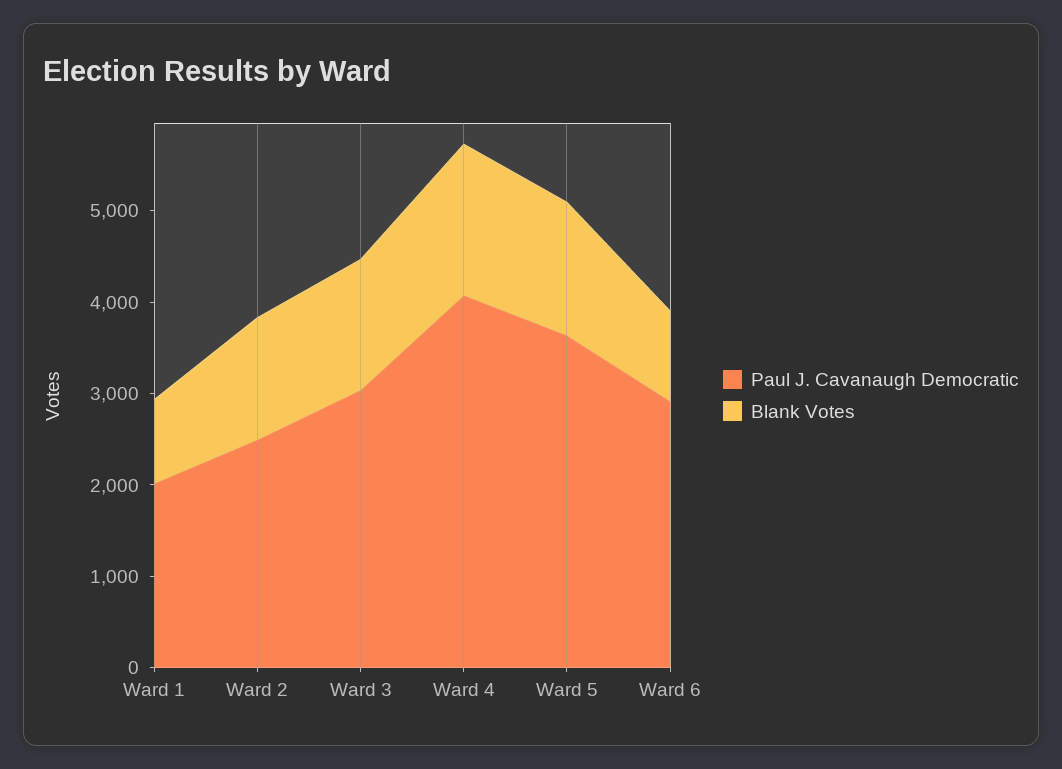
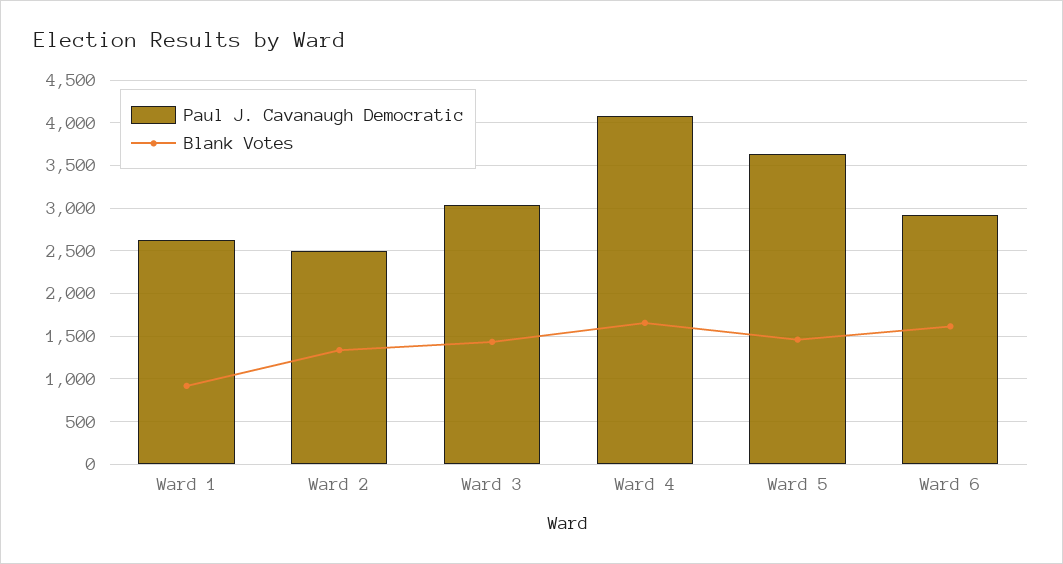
  {
    "Paul J. Cavanaugh Democratic": {
-     "Ward 1": 2000,
+     "Ward 1": 2600,
      "Ward 2": 2500,
      "Ward 3": 3000,
      "Ward 4": 4100,
      "Ward 5": 3600,
      "Ward 6": 2900
    },
    "Blank Votes": {
      "Ward 1": 900,
      "Ward 2": 1300,
      "Ward 3": 1400,
      "Ward 4": 1700,
      "Ward 5": 1500,
-     "Ward 6": 1000
+     "Ward 6": 1600
    }
  }

